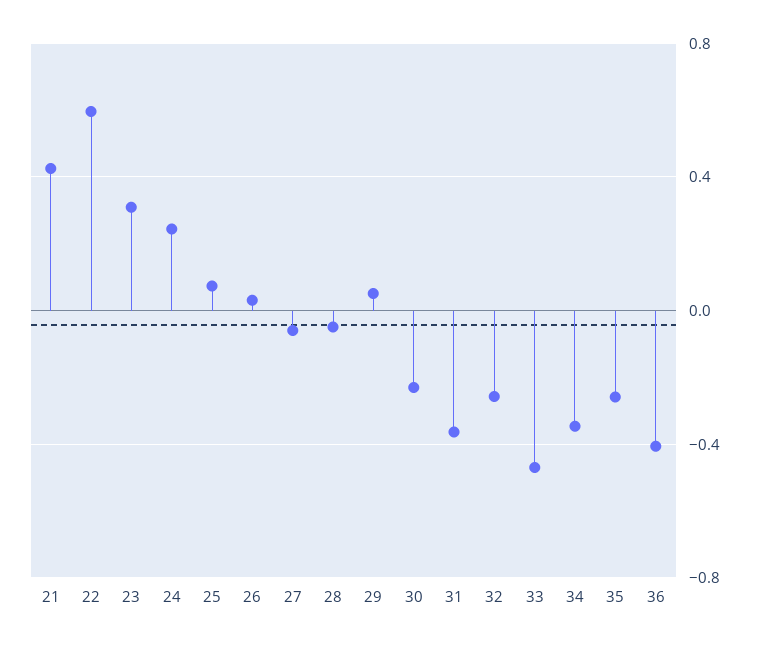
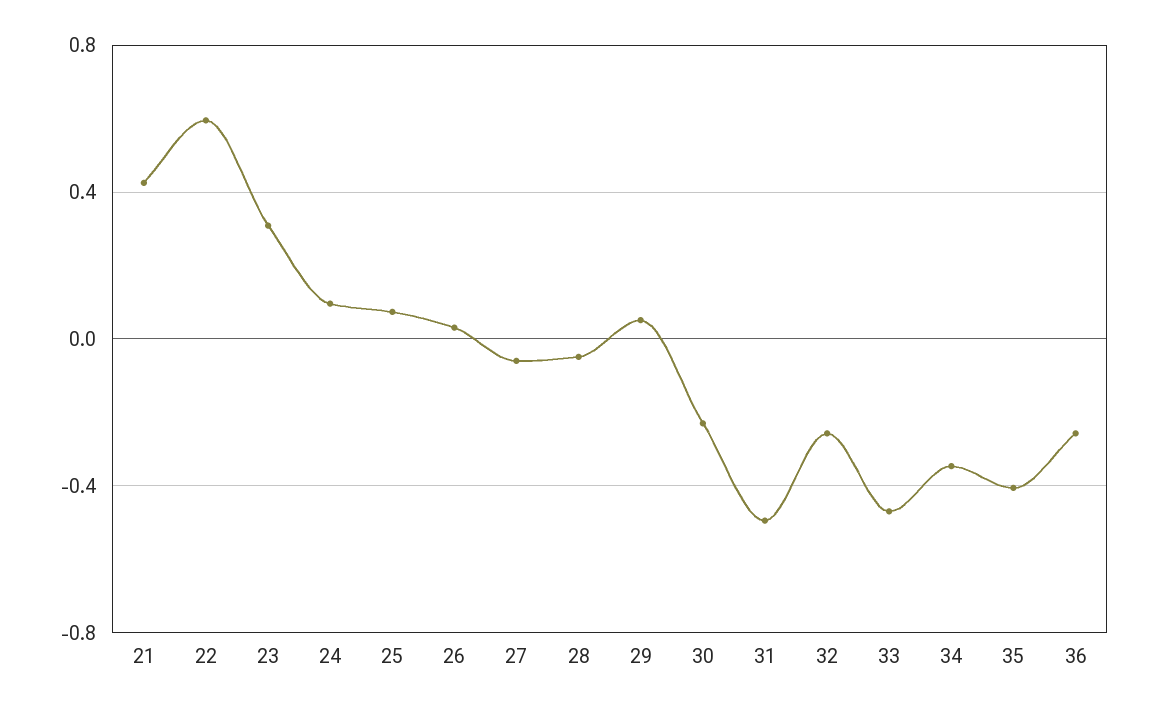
  {
    "21": 0.45,
    "22": 0.6,
    "23": 0.3,
-   "24": 0.25,
+   "24": 0.1,
    "25": 0.05,
    "26": 0.05,
    "27": -0.05,
    "28": -0.05,
    "29": 0.05,
    "30": -0.25,
-   "31": -0.35,
+   "31": -0.5,
    "32": -0.25,
    "33": -0.45,
    "34": -0.35,
-   "35": -0.25,
+   "35": -0.4,
-   "36": -0.4
+   "36": -0.25
  }

